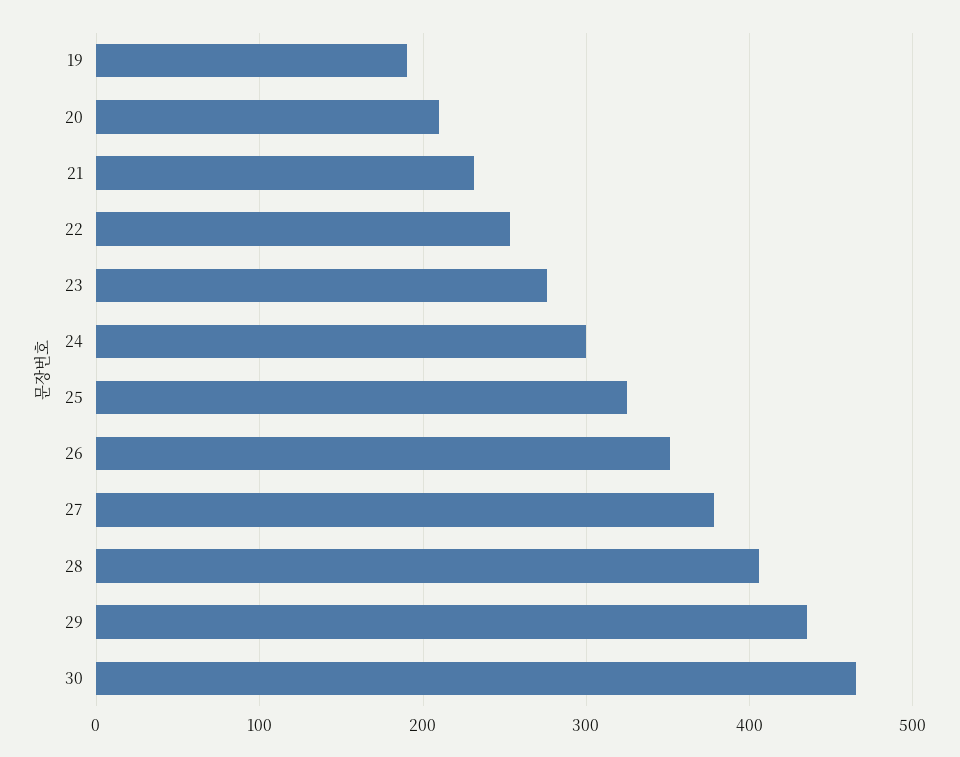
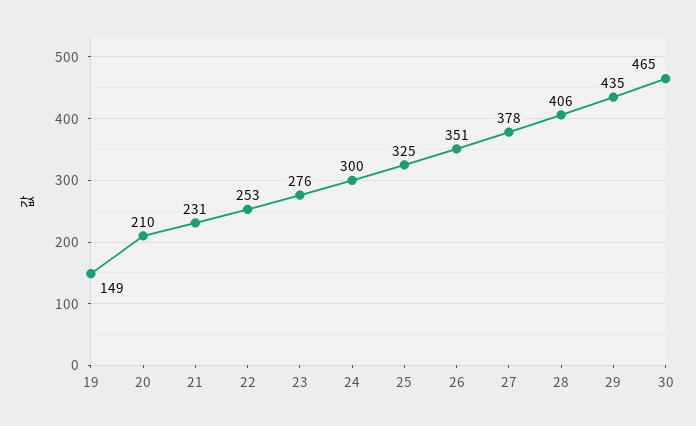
  {
-   "19": 190,
+   "19": 149,
    "20": 210,
    "21": 231,
    "22": 253,
    "23": 276,
    "24": 300,
    "25": 325,
    "26": 351,
    "27": 378,
    "28": 406,
    "29": 435,
    "30": 465
  }

